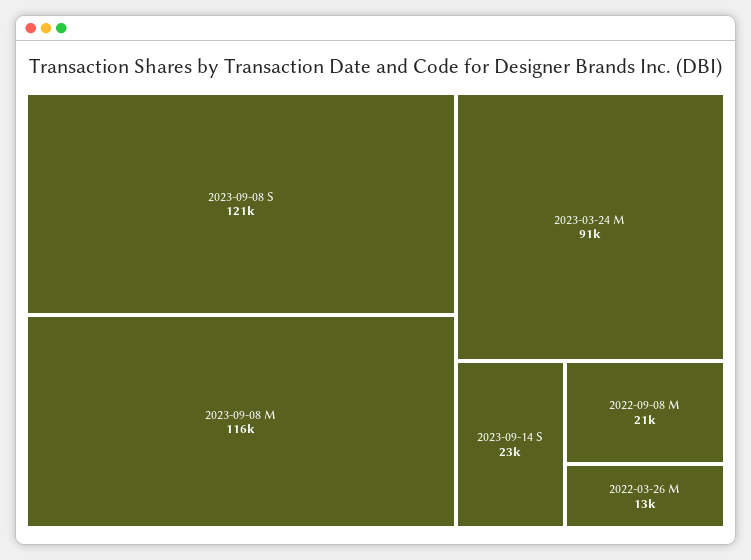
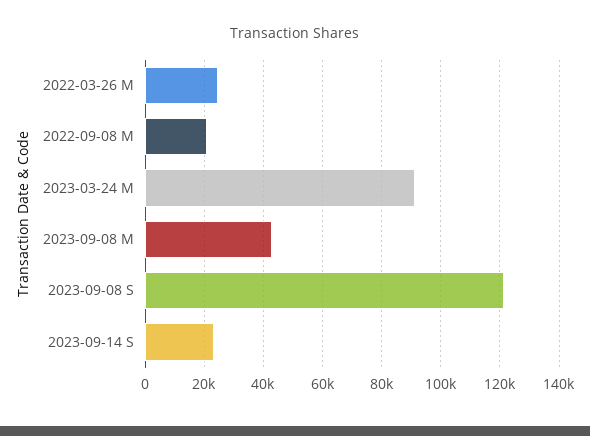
  {
    "2023-09-08 S": 121000,
-   "2023-09-08 M": 116000,
+   "2023-09-08 M": 42500,
    "2023-03-24 M": 91000,
    "2023-09-14 S": 23000,
    "2022-09-08 M": 21000,
-   "2022-03-26 M": 13000
+   "2022-03-26 M": 25000
  }

